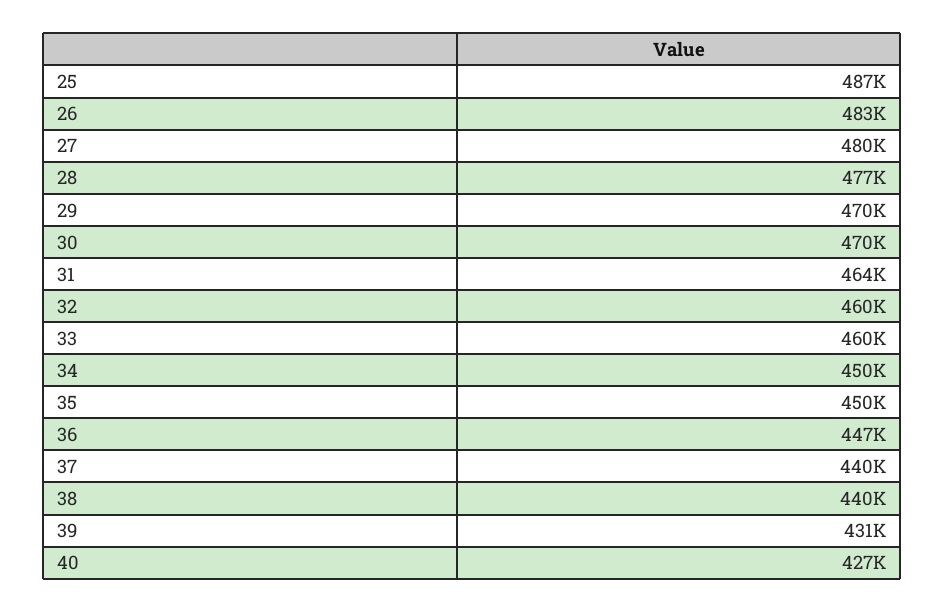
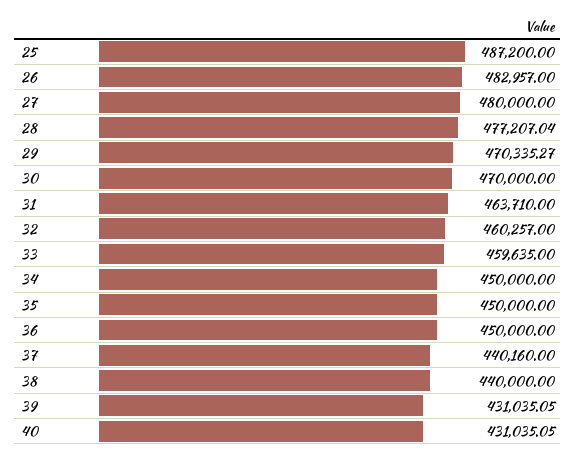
  {
    "25": 487200,
    "26": 482957,
    "27": 480000,
    "28": 477207.04,
    "29": 470335.27,
    "30": 470000,
    "31": 463710,
    "32": 460257,
    "33": 459635,
    "34": 450000,
    "35": 450000,
-   "36": 447000,
+   "36": 450000,
    "37": 440160,
    "38": 440000,
    "39": 431035.05,
-   "40": 427000
+   "40": 431035.05
  }

